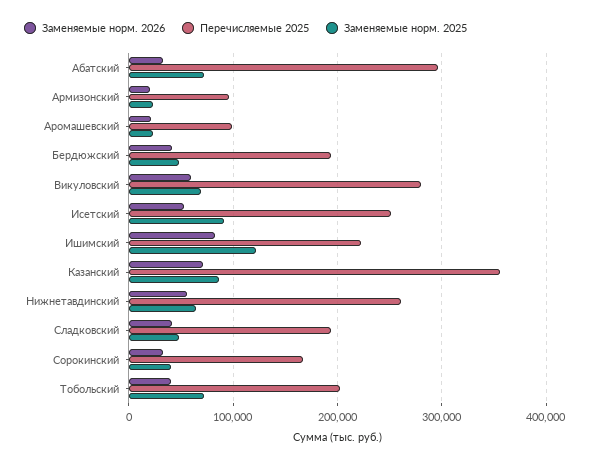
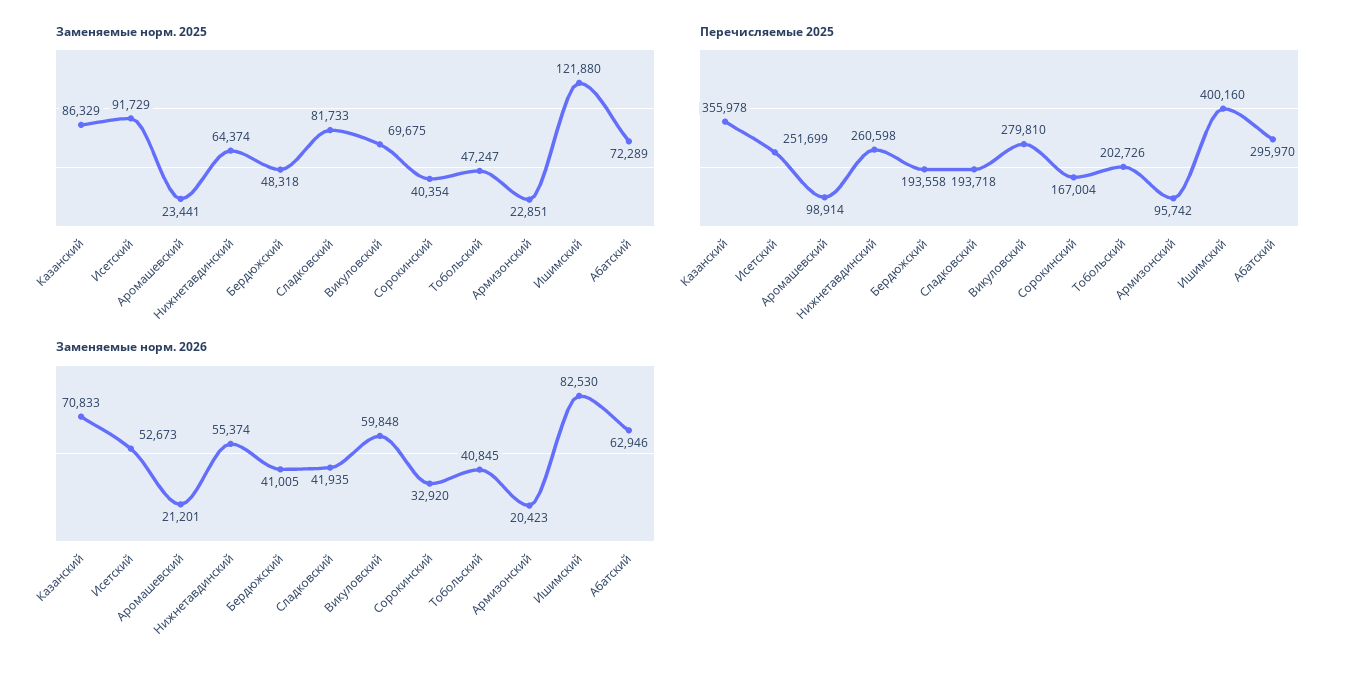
  {
    "Заменяемые норм. 2026": {
-     "Абатский": 30000,
+     "Абатский": 62946,
      "Армизонский": 20423,
      "Аромашевский": 21201,
      "Бердюжский": 41005,
      "Викуловский": 59848,
      "Исетский": 52673,
      "Ишимский": 82530,
      "Казанский": 70833,
      "Нижнетавдинский": 55374,
      "Сладковский": 41935,
      "Сорокинский": 32920,
      "Тобольский": 40845
    },
    "Перечисляемые 2025": {
      "Абатский": 295970,
      "Армизонский": 95742,
      "Аромашевский": 98914,
      "Бердюжский": 193558,
      "Викуловский": 279810,
      "Исетский": 251699,
-     "Ишимский": 220000,
+     "Ишимский": 400160,
      "Казанский": 355978,
      "Нижнетавдинский": 260598,
      "Сладковский": 193718,
      "Сорокинский": 167004,
      "Тобольский": 202726
    },
    "Заменяемые норм. 2025": {
      "Абатский": 72289,
      "Армизонский": 22851,
      "Аромашевский": 23441,
      "Бердюжский": 48318,
      "Викуловский": 69675,
      "Исетский": 91729,
      "Ишимский": 121880,
      "Казанский": 86329,
      "Нижнетавдинский": 64374,
-     "Сладковский": 50000,
+     "Сладковский": 81733,
      "Сорокинский": 40354,
-     "Тобольский": 70000
+     "Тобольский": 47247
    }
  }

